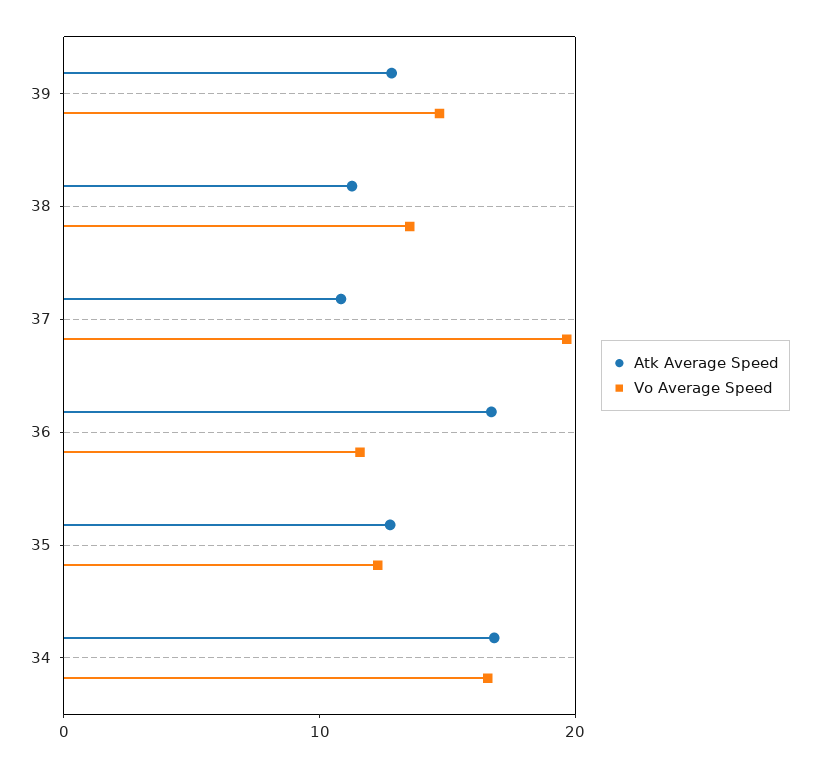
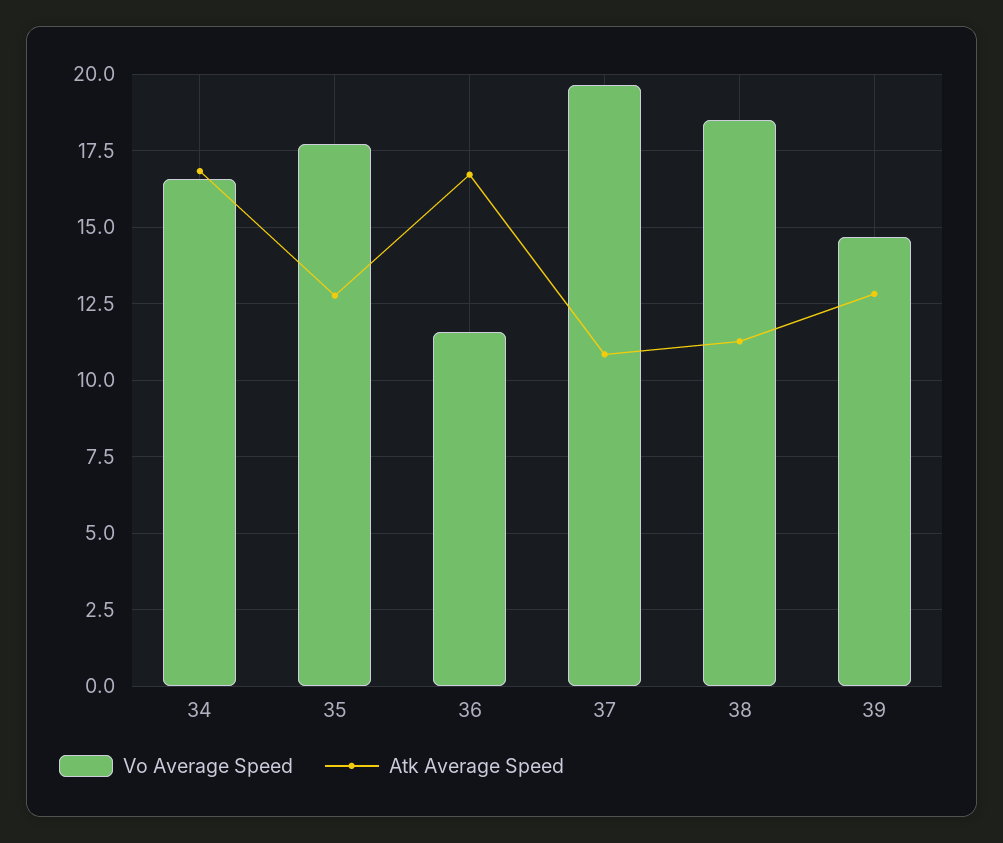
  {
    "Atk Average Speed": {
      "39": 12.75,
      "38": 11.25,
      "37": 10.75,
      "36": 16.75,
      "35": 12.75,
      "34": 16.75
    },
    "Vo Average Speed": {
      "39": 14.75,
-     "38": 14,
+     "38": 18.5,
      "37": 19.75,
      "36": 11.5,
-     "35": 12,
+     "35": 17.75,
      "34": 16.5
    }
  }

